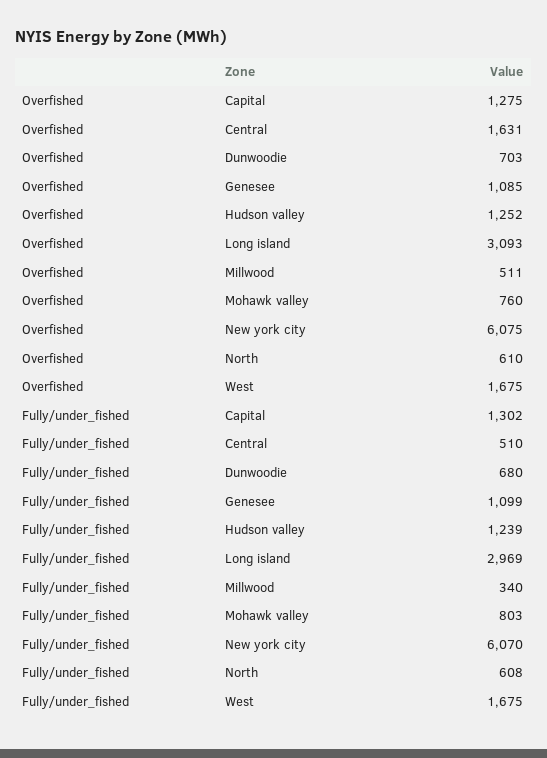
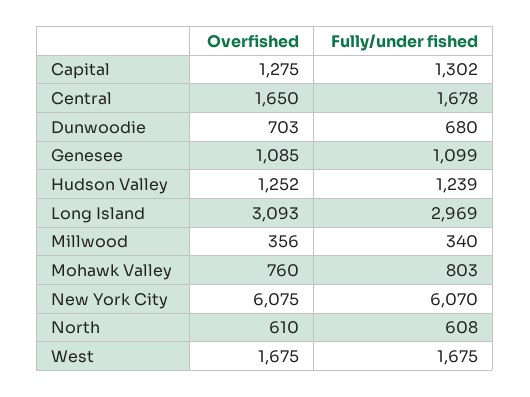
  {
    "Overfished": {
      "Capital": 1275,
-     "Central": 1631,
+     "Central": 1650,
      "Dunwoodie": 703,
      "Genesee": 1085,
      "Hudson valley": 1252,
      "Long island": 3093,
-     "Millwood": 511,
+     "Millwood": 356,
      "Mohawk valley": 760,
      "New york city": 6075,
      "North": 610,
      "West": 1675
    },
    "Fully/under_fished": {
      "Capital": 1302,
-     "Central": 510,
+     "Central": 1678,
      "Dunwoodie": 680,
      "Genesee": 1099,
      "Hudson valley": 1239,
      "Long island": 2969,
      "Millwood": 340,
      "Mohawk valley": 803,
      "New york city": 6070,
      "North": 608,
      "West": 1675
    }
  }

